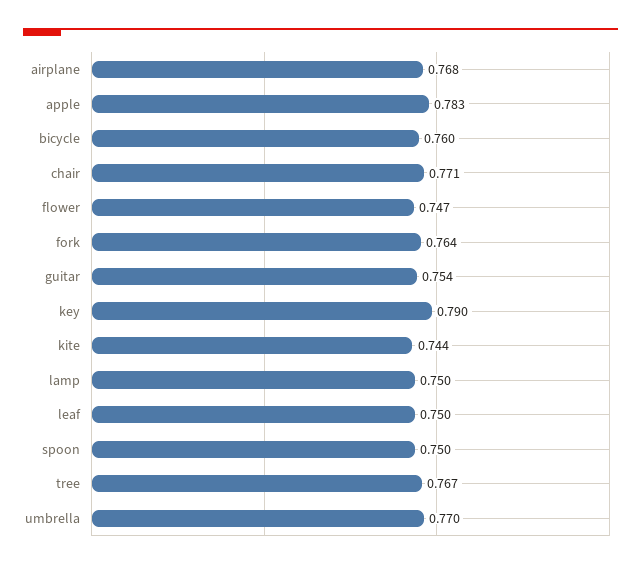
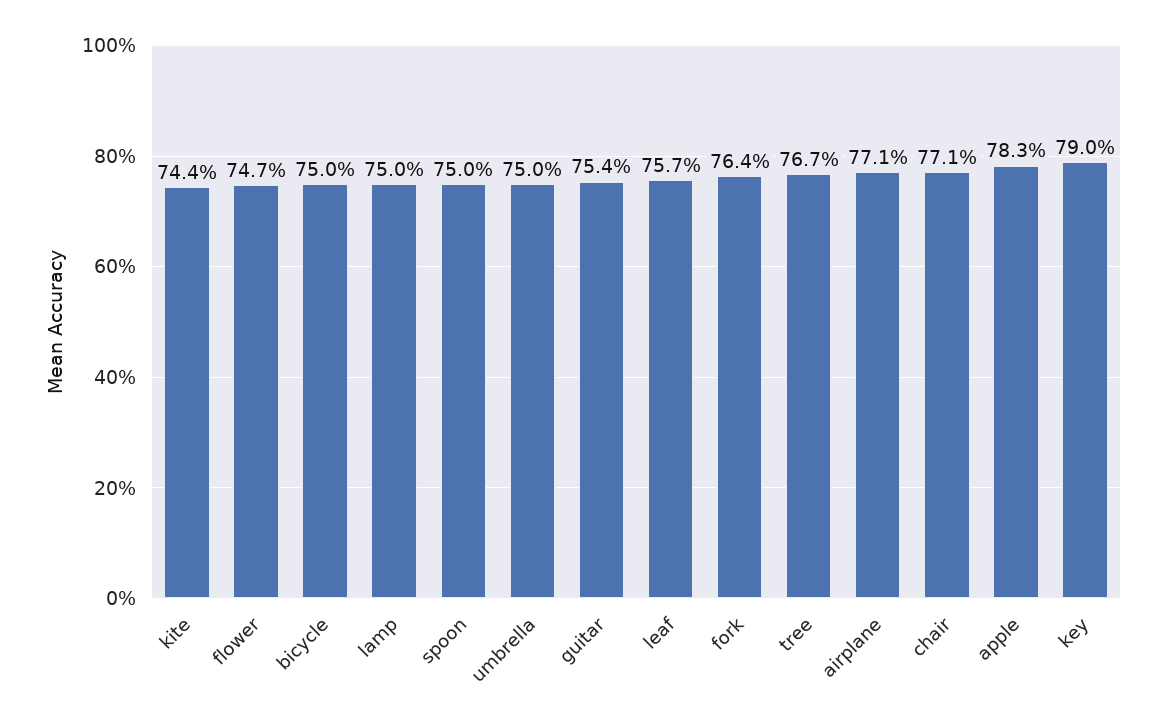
  {
-   "airplane": 0.768,
+   "airplane": 0.771,
    "apple": 0.783,
-   "bicycle": 0.76,
+   "bicycle": 0.75,
    "chair": 0.771,
    "flower": 0.747,
    "fork": 0.764,
    "guitar": 0.754,
    "key": 0.79,
    "kite": 0.744,
    "lamp": 0.75,
-   "leaf": 0.75,
+   "leaf": 0.757,
    "spoon": 0.75,
    "tree": 0.767,
-   "umbrella": 0.77
+   "umbrella": 0.75
  }

